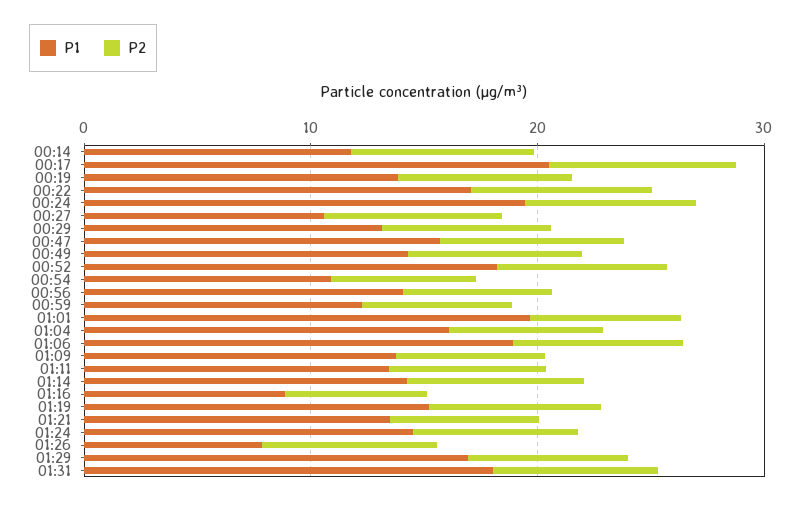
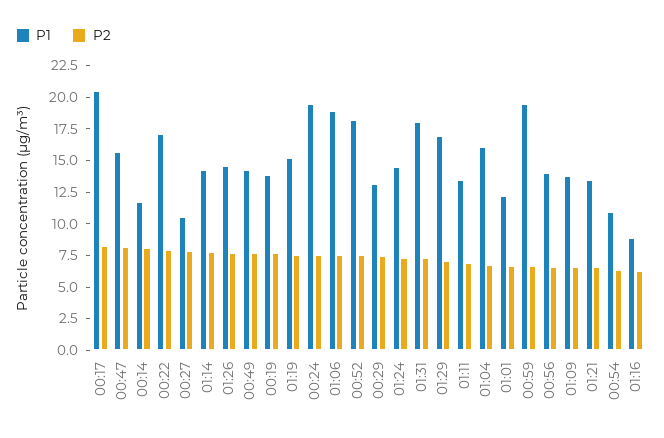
  {
    "P1": {
      "00:14": 12,
      "00:17": 20,
      "00:19": 14,
      "00:22": 18,
      "00:24": 20,
      "00:27": 10,
      "00:29": 14,
      "00:47": 16,
      "00:49": 14,
      "00:52": 18,
      "00:54": 10,
      "00:56": 14,
-     "00:59": 12,
+     "00:59": 20,
-     "01:01": 20,
+     "01:01": 12.5,
      "01:04": 16,
      "01:06": 18,
      "01:09": 14,
      "01:11": 14,
      "01:14": 14,
      "01:16": 8,
      "01:19": 16,
      "01:21": 14,
      "01:24": 14,
-     "01:26": 8,
+     "01:26": 15,
      "01:29": 16,
      "01:31": 18
    },
    "P2": {
      "00:14": 8,
      "00:17": 8,
      "00:19": 8,
      "00:22": 8,
      "00:24": 8,
      "00:27": 8,
      "00:29": 8,
      "00:47": 8,
      "00:49": 8,
      "00:52": 8,
      "00:54": 6,
      "00:56": 6,
      "00:59": 6,
      "01:01": 6,
      "01:04": 6,
      "01:06": 8,
      "01:09": 6,
      "01:11": 6,
      "01:14": 8,
      "01:16": 6,
      "01:19": 8,
      "01:21": 6,
      "01:24": 8,
      "01:26": 8,
      "01:29": 8,
      "01:31": 8
    }
  }

